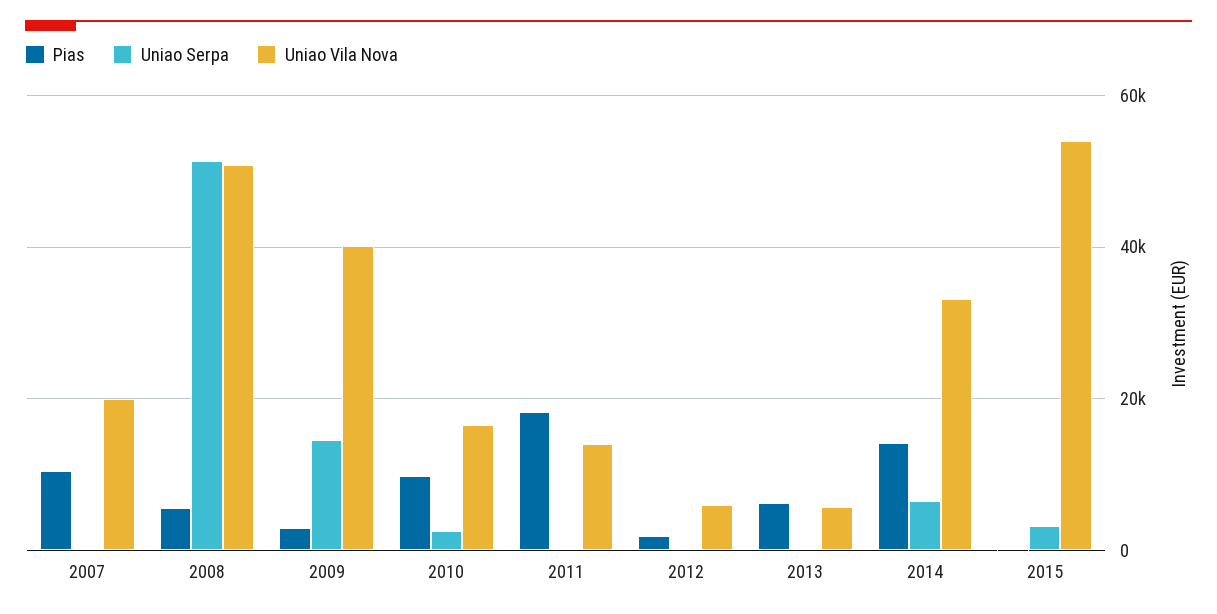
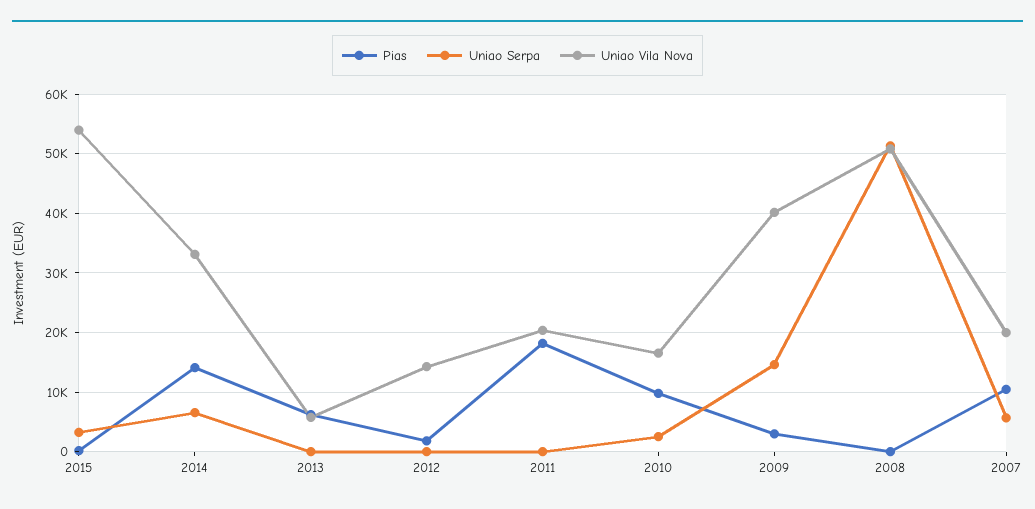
  {
    "Pias": {
      "2007": 10000,
-     "2008": 6000,
+     "2008": 0,
      "2009": 2000,
      "2010": 10000,
      "2011": 18000,
      "2012": 2000,
      "2013": 6000,
      "2014": 14000,
      "2015": 0
    },
    "Uniao Serpa": {
-     "2007": 0,
+     "2007": 6000,
      "2008": 52000,
      "2009": 14000,
      "2010": 2000,
      "2011": 0,
      "2012": 0,
      "2013": 0,
      "2014": 6000,
      "2015": 4000
    },
    "Uniao Vila Nova": {
      "2007": 20000,
      "2008": 50000,
      "2009": 40000,
      "2010": 16000,
-     "2011": 14000,
+     "2011": 20000,
-     "2012": 6000,
+     "2012": 14000,
      "2013": 6000,
      "2014": 34000,
      "2015": 54000
    }
  }

